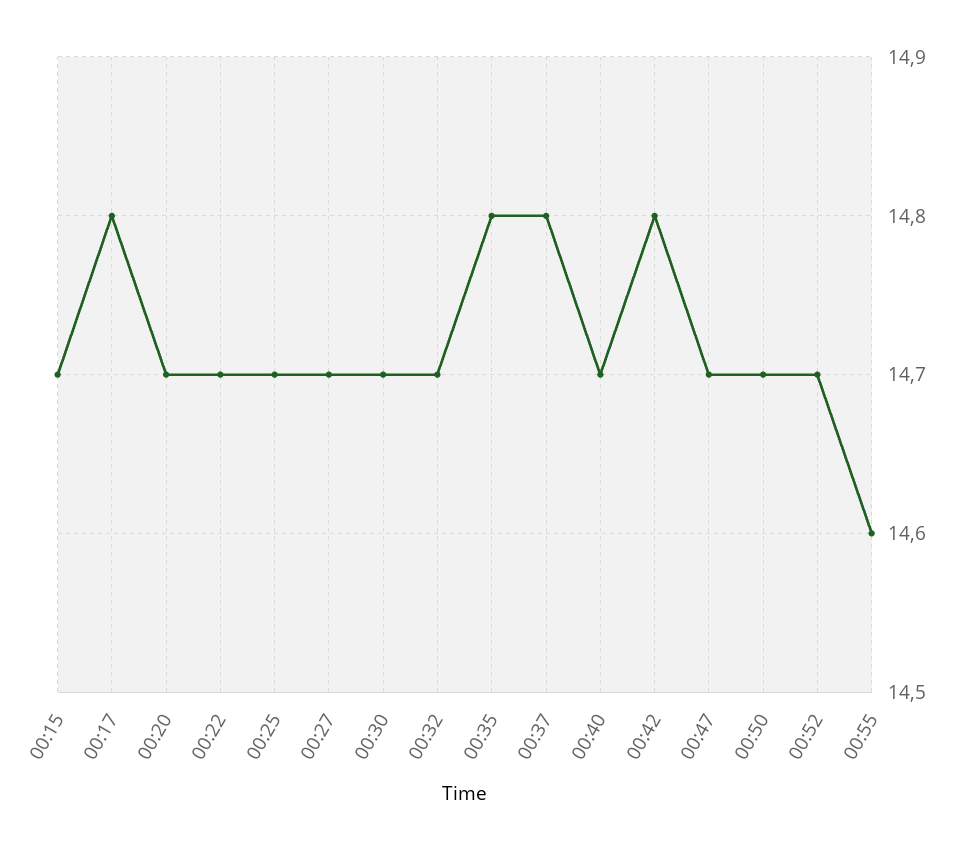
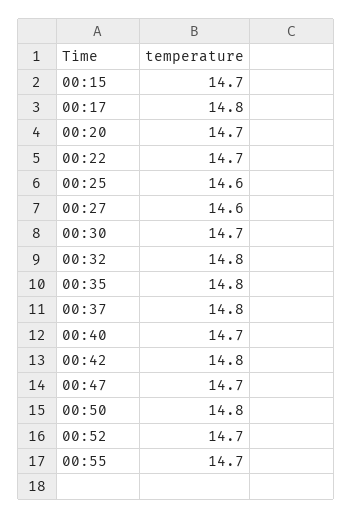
  {
    "00:15": 14.7,
    "00:17": 14.8,
    "00:20": 14.7,
    "00:22": 14.7,
-   "00:25": 14.7,
+   "00:25": 14.6,
-   "00:27": 14.7,
+   "00:27": 14.6,
    "00:30": 14.7,
-   "00:32": 14.7,
+   "00:32": 14.8,
    "00:35": 14.8,
    "00:37": 14.8,
    "00:40": 14.7,
    "00:42": 14.8,
    "00:47": 14.7,
-   "00:50": 14.7,
+   "00:50": 14.8,
    "00:52": 14.7,
-   "00:55": 14.6
+   "00:55": 14.7
  }

